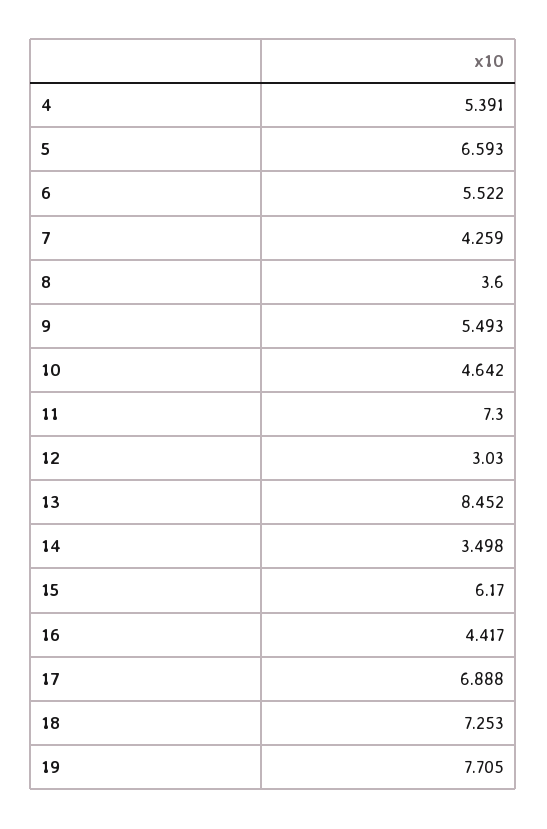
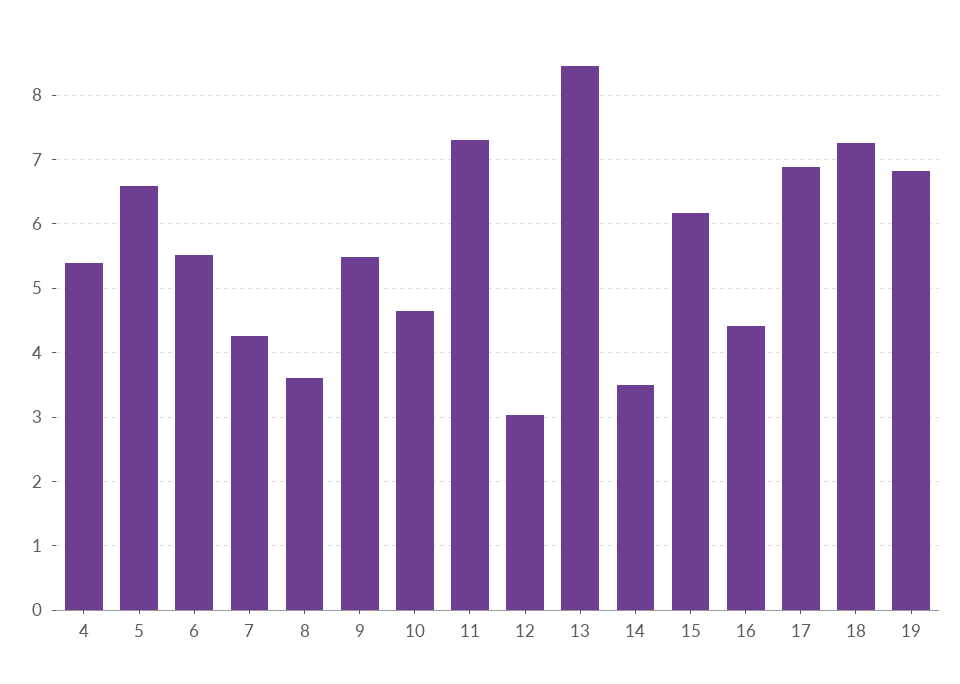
  {
    "4": 5.391,
    "5": 6.593,
    "6": 5.522,
    "7": 4.259,
    "8": 3.6,
    "9": 5.493,
    "10": 4.642,
    "11": 7.3,
    "12": 3.03,
    "13": 8.452,
    "14": 3.498,
    "15": 6.17,
    "16": 4.417,
    "17": 6.888,
    "18": 7.253,
-   "19": 7.705
+   "19": 6.8
  }

